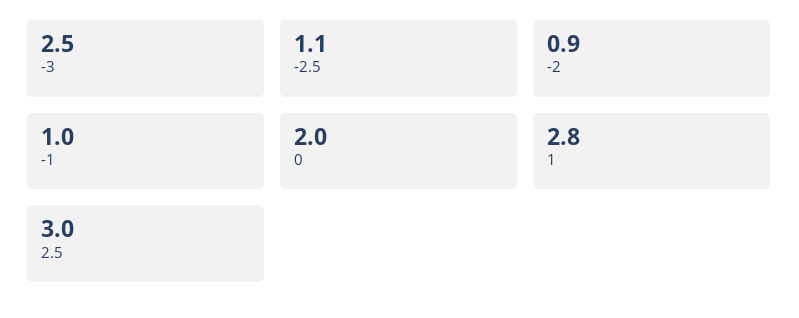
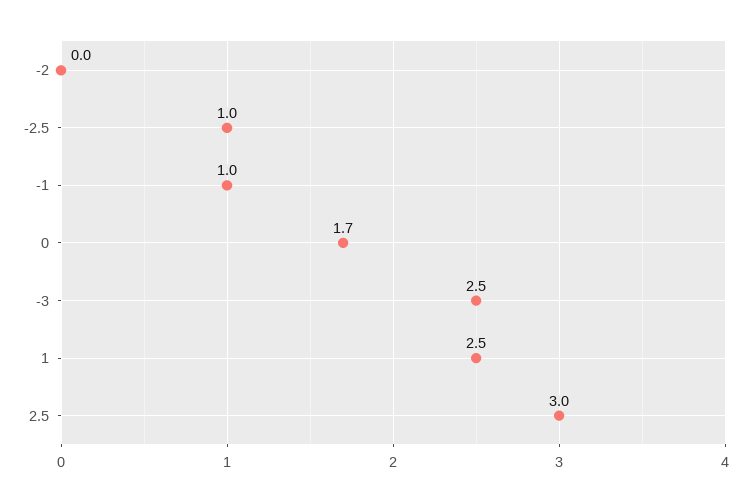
  {
    "-3": 2.5,
-   "-2.5": 1.1,
+   "-2.5": 1,
-   "-2": 0.9,
+   "-2": 0,
    "-1": 1,
-   "0": 2,
+   "0": 1.7,
-   "1": 2.8,
+   "1": 2.5,
    "2.5": 3
  }

